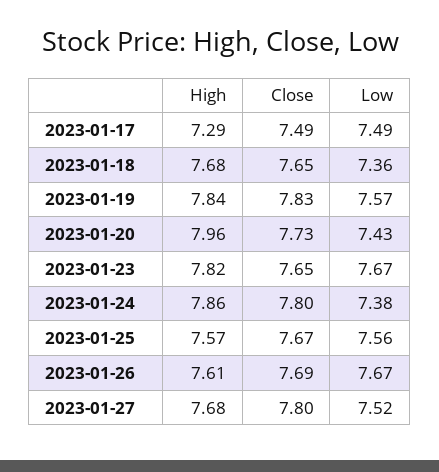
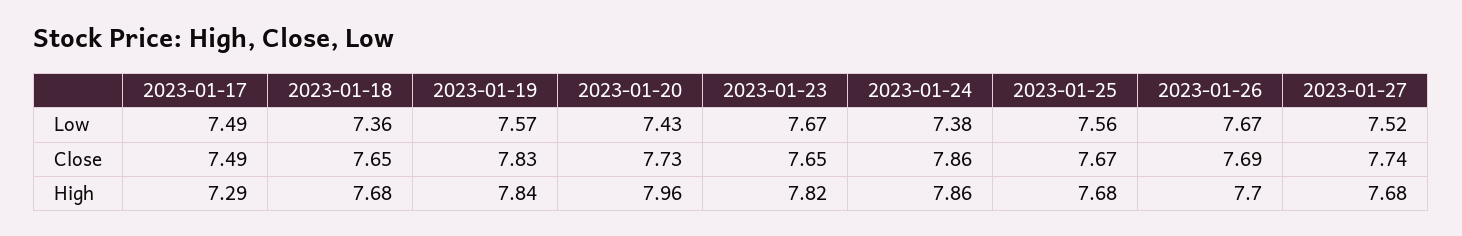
  {
    "High": {
      "2023-01-17": 7.29,
      "2023-01-18": 7.68,
      "2023-01-19": 7.84,
      "2023-01-20": 7.96,
      "2023-01-23": 7.82,
      "2023-01-24": 7.86,
-     "2023-01-25": 7.57,
+     "2023-01-25": 7.68,
-     "2023-01-26": 7.61,
+     "2023-01-26": 7.7,
      "2023-01-27": 7.68
    },
    "Close": {
      "2023-01-17": 7.49,
      "2023-01-18": 7.65,
      "2023-01-19": 7.83,
      "2023-01-20": 7.73,
      "2023-01-23": 7.65,
-     "2023-01-24": 7.8,
+     "2023-01-24": 7.86,
      "2023-01-25": 7.67,
      "2023-01-26": 7.69,
-     "2023-01-27": 7.8
+     "2023-01-27": 7.74
    },
    "Low": {
      "2023-01-17": 7.49,
      "2023-01-18": 7.36,
      "2023-01-19": 7.57,
      "2023-01-20": 7.43,
      "2023-01-23": 7.67,
      "2023-01-24": 7.38,
      "2023-01-25": 7.56,
      "2023-01-26": 7.67,
      "2023-01-27": 7.52
    }
  }

